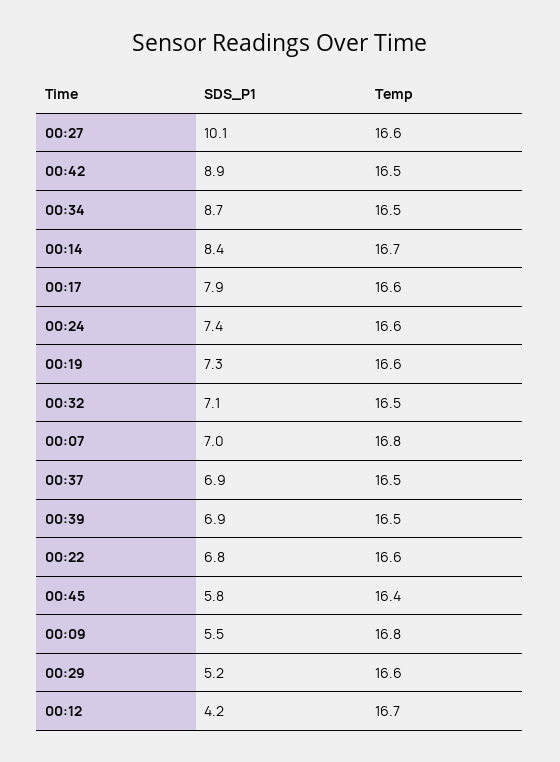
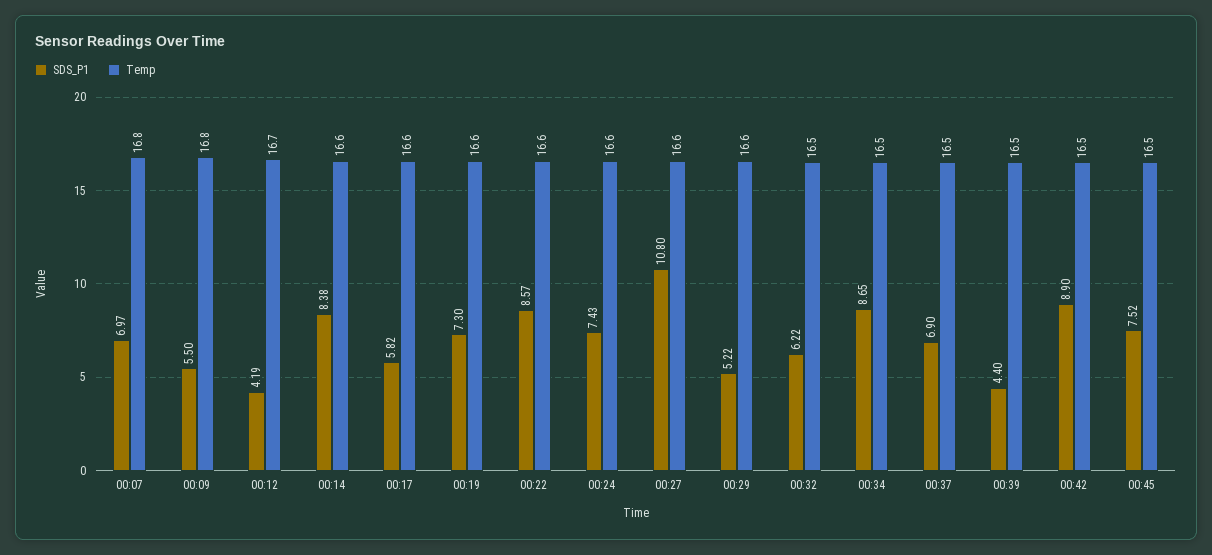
  {
    "SDS_P1": {
-     "00:27": 10.1,
+     "00:27": 10.8,
      "00:42": 8.9,
      "00:34": 8.65,
      "00:14": 8.38,
-     "00:17": 7.9,
+     "00:17": 5.82,
      "00:24": 7.43,
      "00:19": 7.3,
-     "00:32": 7.1,
+     "00:32": 6.22,
      "00:07": 6.97,
      "00:37": 6.9,
-     "00:39": 6.9,
+     "00:39": 4.4,
-     "00:22": 6.8,
+     "00:22": 8.57,
-     "00:45": 5.8,
+     "00:45": 7.52,
      "00:09": 5.5,
      "00:29": 5.22,
      "00:12": 4.19
    },
    "Temp": {
      "00:27": 16.6,
      "00:42": 16.5,
      "00:34": 16.5,
-     "00:14": 16.7,
+     "00:14": 16.6,
      "00:17": 16.6,
      "00:24": 16.6,
      "00:19": 16.6,
      "00:32": 16.5,
      "00:07": 16.8,
      "00:37": 16.5,
      "00:39": 16.5,
      "00:22": 16.6,
-     "00:45": 16.4,
+     "00:45": 16.5,
      "00:09": 16.8,
      "00:29": 16.6,
      "00:12": 16.7
    }
  }

